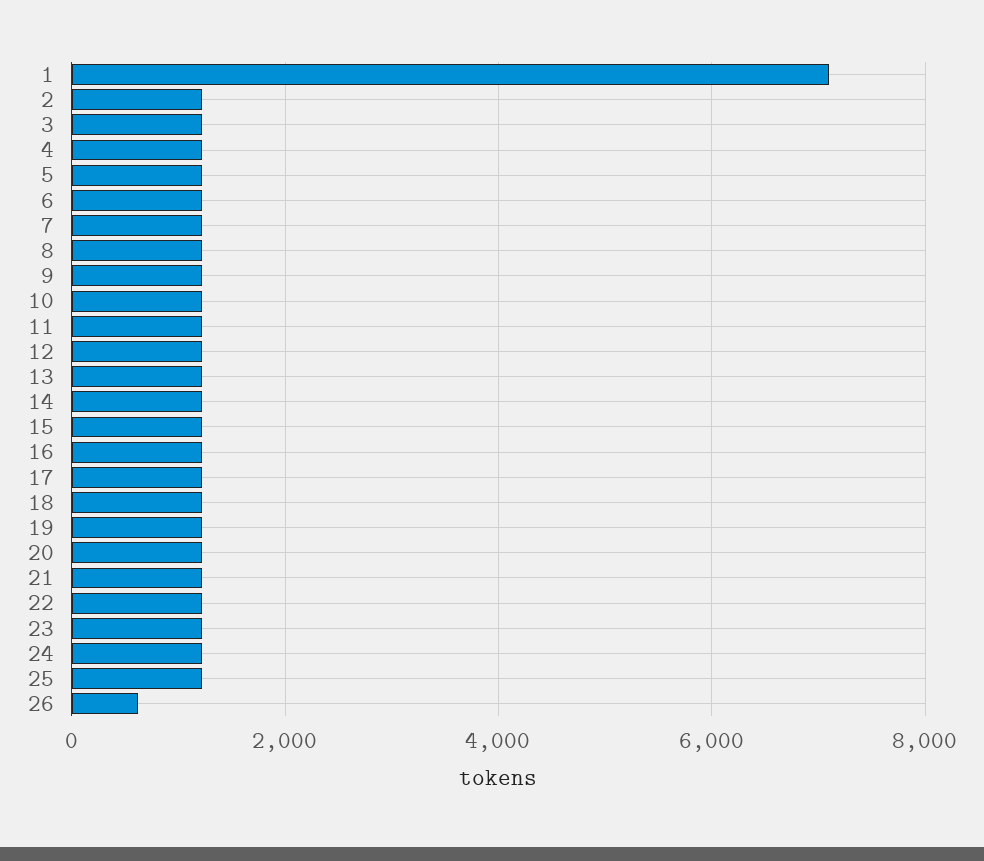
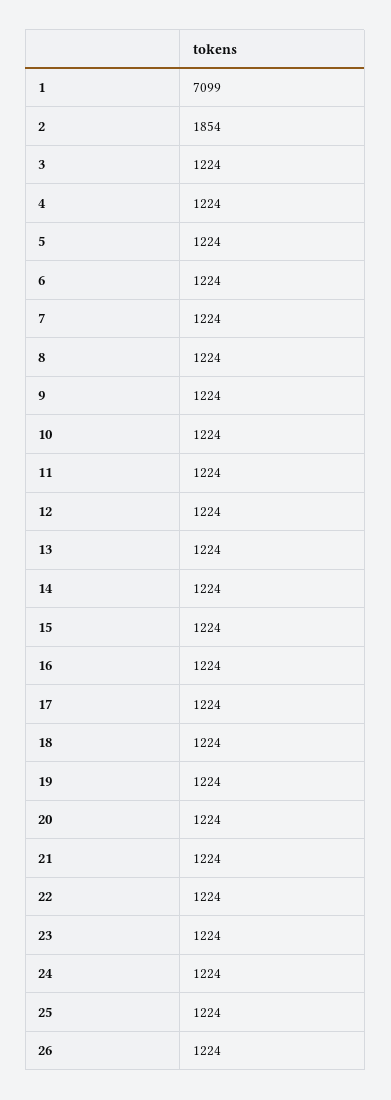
  {
    "1": 7099,
-   "2": 1200,
+   "2": 1854,
    "3": 1224,
    "4": 1224,
    "5": 1224,
    "6": 1224,
    "7": 1224,
    "8": 1224,
    "9": 1224,
    "10": 1224,
    "11": 1224,
    "12": 1224,
    "13": 1224,
    "14": 1224,
    "15": 1224,
    "16": 1224,
    "17": 1224,
    "18": 1224,
    "19": 1224,
    "20": 1224,
    "21": 1224,
    "22": 1224,
    "23": 1224,
    "24": 1224,
    "25": 1224,
-   "26": 600
+   "26": 1224
  }

